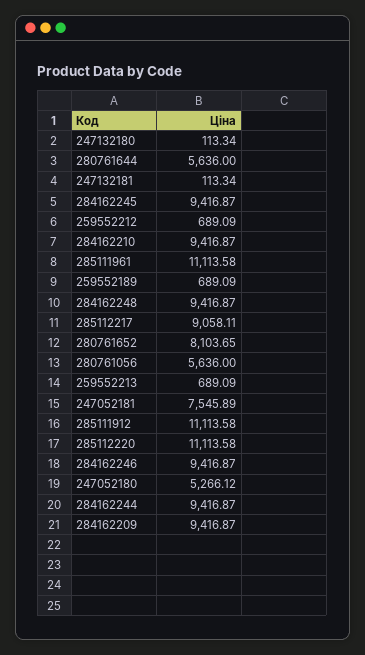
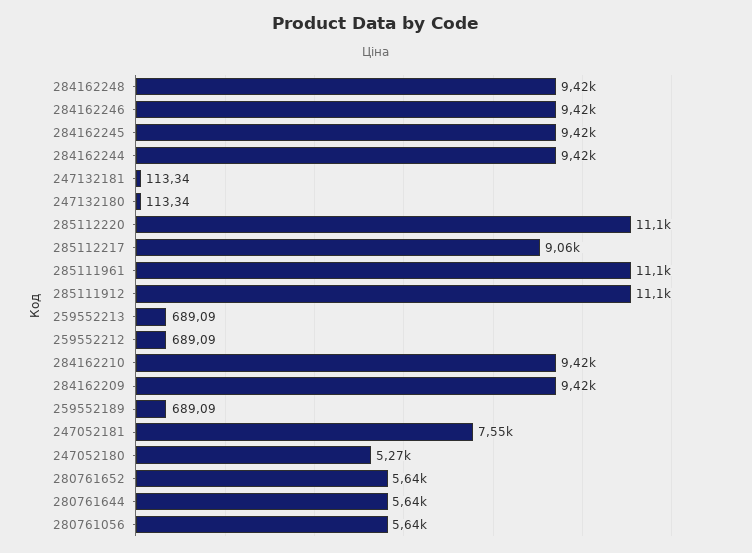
  {
    "247132180": 113.34,
    "280761644": 5636,
    "247132181": 113.34,
    "284162245": 9416.87,
    "259552212": 689.09,
    "284162210": 9416.87,
    "285111961": 11113.58,
    "259552189": 689.09,
    "284162248": 9416.87,
    "285112217": 9058.11,
-   "280761652": 8103.65,
+   "280761652": 5640,
    "280761056": 5636,
    "259552213": 689.09,
    "247052181": 7545.89,
    "285111912": 11113.58,
    "285112220": 11113.58,
    "284162246": 9416.87,
    "247052180": 5266.12,
    "284162244": 9416.87,
    "284162209": 9416.87
  }

